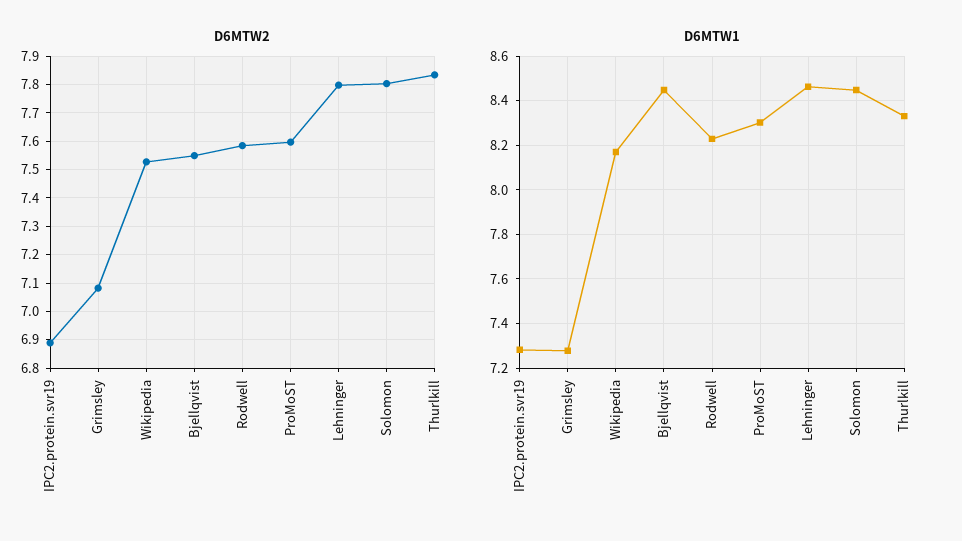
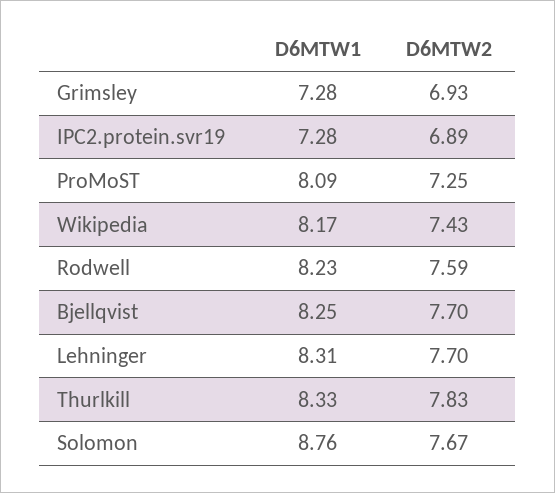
  {
    "D6MTW2": {
      "IPC2.protein.svr19": 6.89,
-     "Grimsley": 7.075,
+     "Grimsley": 6.93,
-     "Wikipedia": 7.525,
+     "Wikipedia": 7.43,
-     "Bjellqvist": 7.55,
+     "Bjellqvist": 7.7,
      "Rodwell": 7.59,
-     "ProMoST": 7.6,
+     "ProMoST": 7.25,
-     "Lehninger": 7.8,
+     "Lehninger": 7.7,
-     "Solomon": 7.8,
+     "Solomon": 7.67,
      "Thurlkill": 7.83
    },
    "D6MTW1": {
      "IPC2.protein.svr19": 7.28,
      "Grimsley": 7.28,
      "Wikipedia": 8.17,
-     "Bjellqvist": 8.45,
+     "Bjellqvist": 8.25,
      "Rodwell": 8.23,
-     "ProMoST": 8.3,
+     "ProMoST": 8.09,
-     "Lehninger": 8.45,
+     "Lehninger": 8.31,
-     "Solomon": 8.45,
+     "Solomon": 8.76,
      "Thurlkill": 8.33
    }
  }

